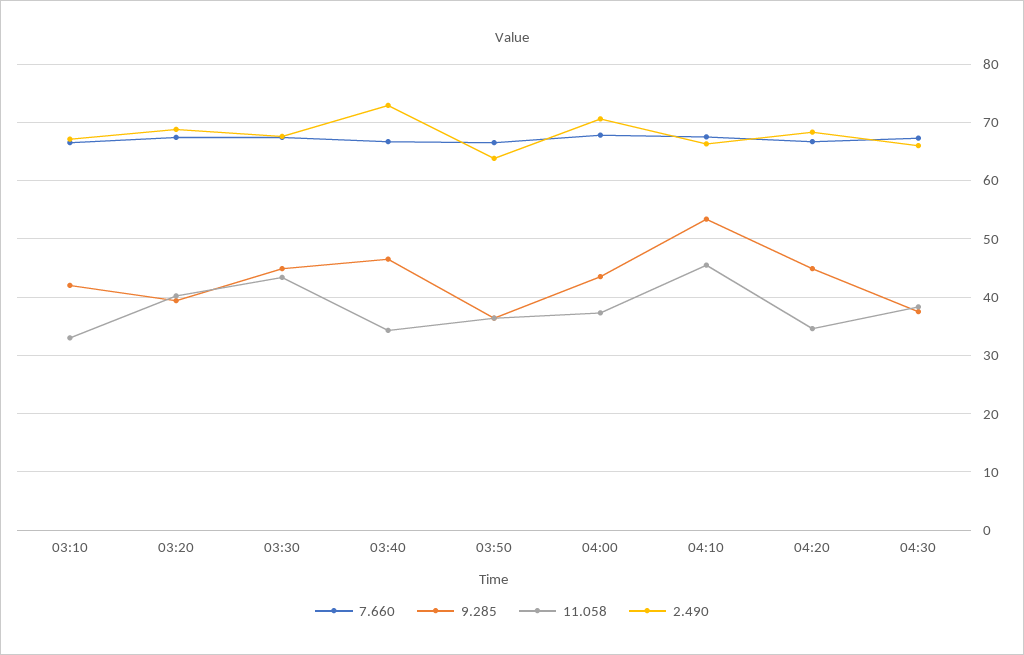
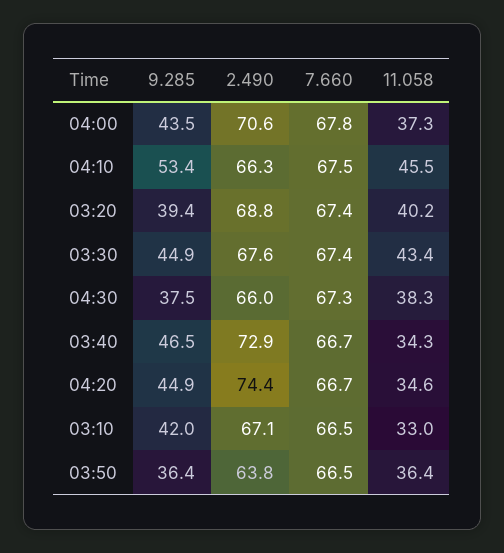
  {
    "7.660": {
      "03:10": 66.5,
      "03:20": 67.4,
      "03:30": 67.4,
      "03:40": 66.7,
      "03:50": 66.5,
      "04:00": 67.8,
      "04:10": 67.5,
      "04:20": 66.7,
      "04:30": 67.3
    },
    "9.285": {
      "03:10": 42,
      "03:20": 39.4,
      "03:30": 44.9,
      "03:40": 46.5,
      "03:50": 36.4,
      "04:00": 43.5,
      "04:10": 53.4,
      "04:20": 44.9,
      "04:30": 37.5
    },
    "11.058": {
      "03:10": 33,
      "03:20": 40.2,
      "03:30": 43.4,
      "03:40": 34.3,
      "03:50": 36.4,
      "04:00": 37.3,
      "04:10": 45.5,
      "04:20": 34.6,
      "04:30": 38.3
    },
    "2.490": {
      "03:10": 67.1,
      "03:20": 68.8,
      "03:30": 67.6,
      "03:40": 72.9,
      "03:50": 63.8,
      "04:00": 70.6,
      "04:10": 66.3,
-     "04:20": 68,
+     "04:20": 74.4,
      "04:30": 66
    }
  }

